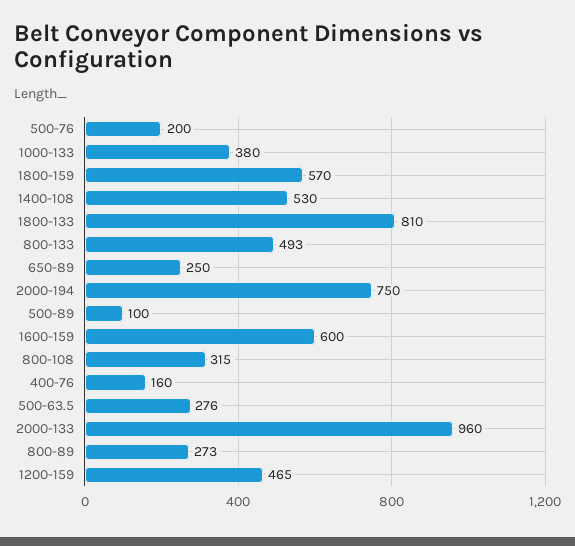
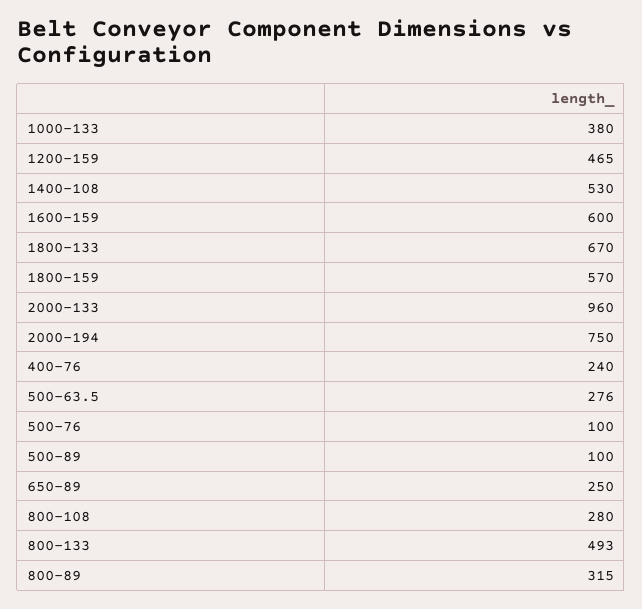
  {
-   "500-76": 200,
+   "500-76": 100,
    "1000-133": 380,
    "1800-159": 570,
    "1400-108": 530,
-   "1800-133": 810,
+   "1800-133": 670,
    "800-133": 493,
    "650-89": 250,
    "2000-194": 750,
    "500-89": 100,
    "1600-159": 600,
-   "800-108": 315,
+   "800-108": 280,
-   "400-76": 160,
+   "400-76": 240,
    "500-63.5": 276,
    "2000-133": 960,
-   "800-89": 273,
+   "800-89": 315,
    "1200-159": 465
  }

